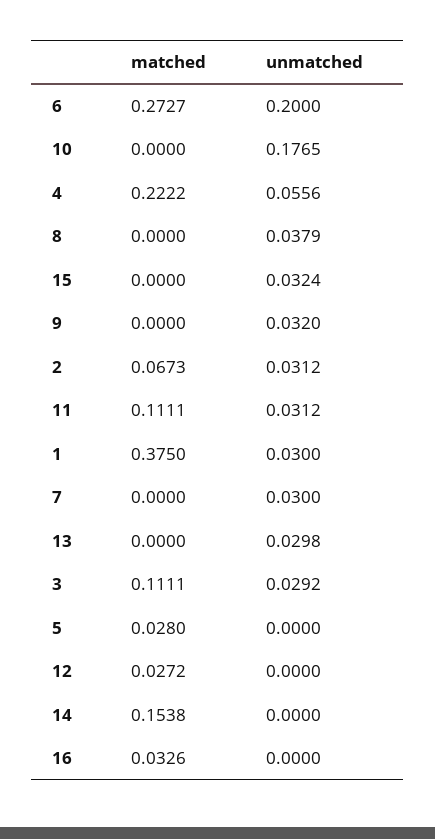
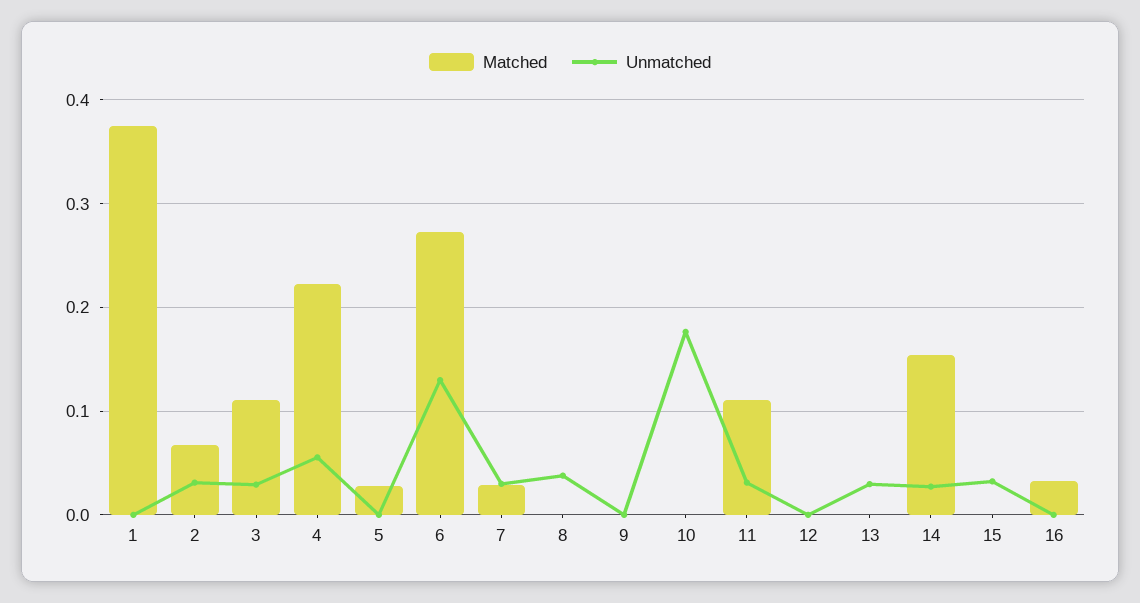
  {
    "matched": {
      "6": 0.2727,
      "10": 0,
      "4": 0.2222,
      "8": 0,
      "15": 0,
      "9": 0,
      "2": 0.0673,
      "11": 0.1111,
      "1": 0.375,
-     "7": 0,
+     "7": 0.03,
      "13": 0,
      "3": 0.1111,
      "5": 0.028,
-     "12": 0.0272,
+     "12": 0,
      "14": 0.1538,
      "16": 0.0326
    },
    "unmatched": {
-     "6": 0.2,
+     "6": 0.13,
      "10": 0.1765,
      "4": 0.0556,
      "8": 0.0379,
      "15": 0.0324,
-     "9": 0.032,
+     "9": 0,
      "2": 0.0312,
      "11": 0.0312,
-     "1": 0.03,
+     "1": 0,
      "7": 0.03,
      "13": 0.0298,
      "3": 0.0292,
      "5": 0,
      "12": 0,
-     "14": 0,
+     "14": 0.03,
      "16": 0
    }
  }

